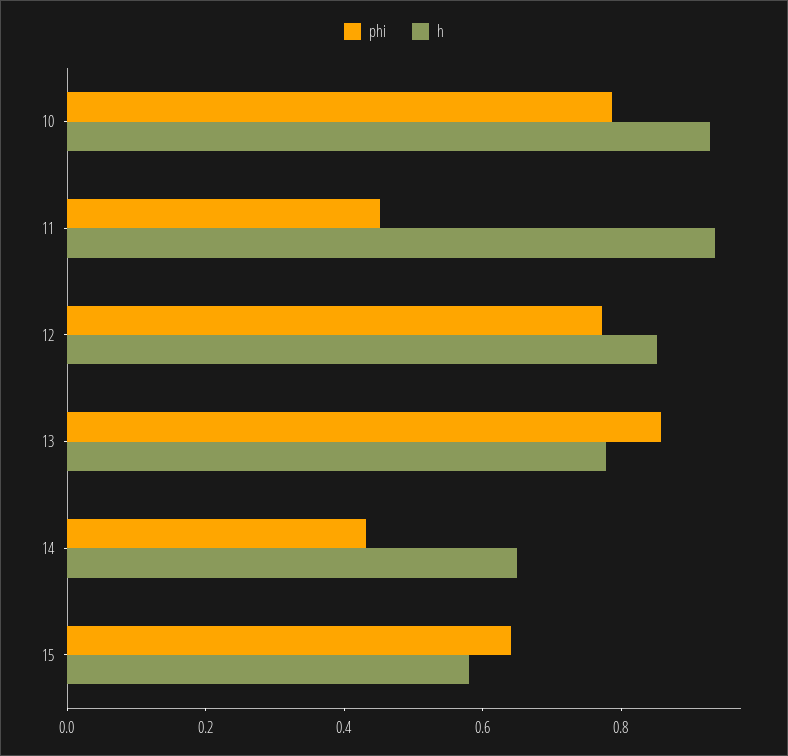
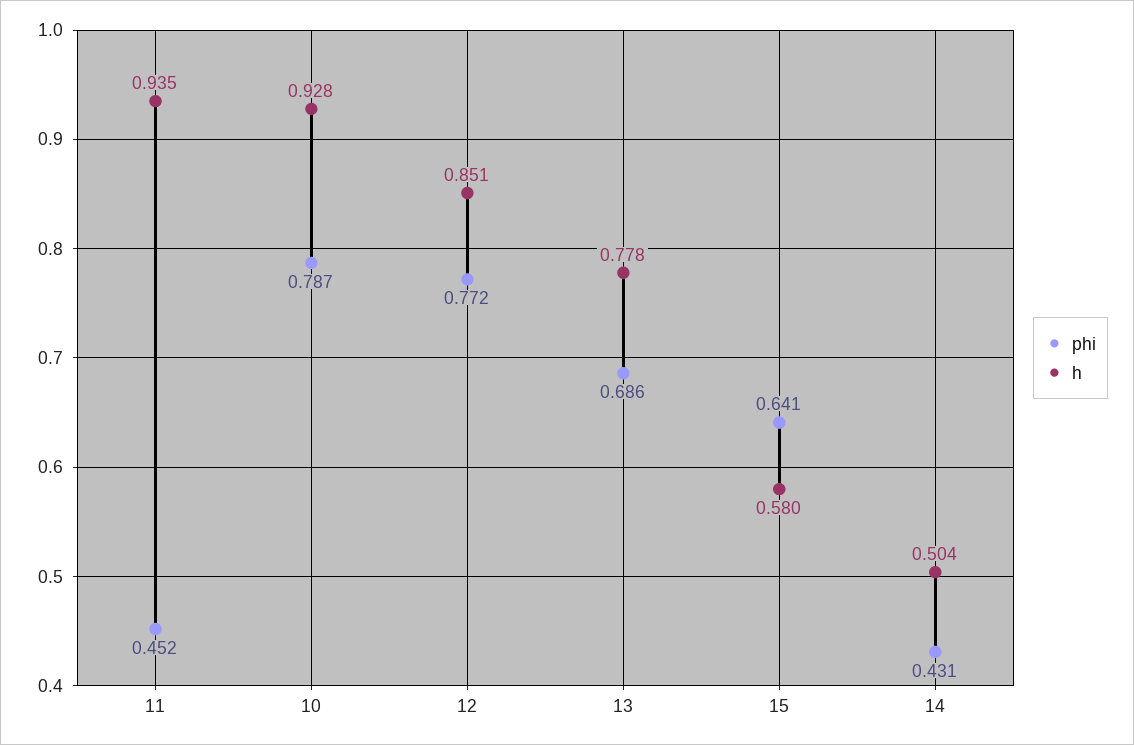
  {
    "phi": {
      "10": 0.787,
      "11": 0.452,
      "12": 0.772,
-     "13": 0.85,
+     "13": 0.686,
      "14": 0.431,
      "15": 0.641
    },
    "h": {
      "10": 0.928,
      "11": 0.935,
      "12": 0.851,
      "13": 0.778,
-     "14": 0.65,
+     "14": 0.504,
      "15": 0.58
    }
  }

